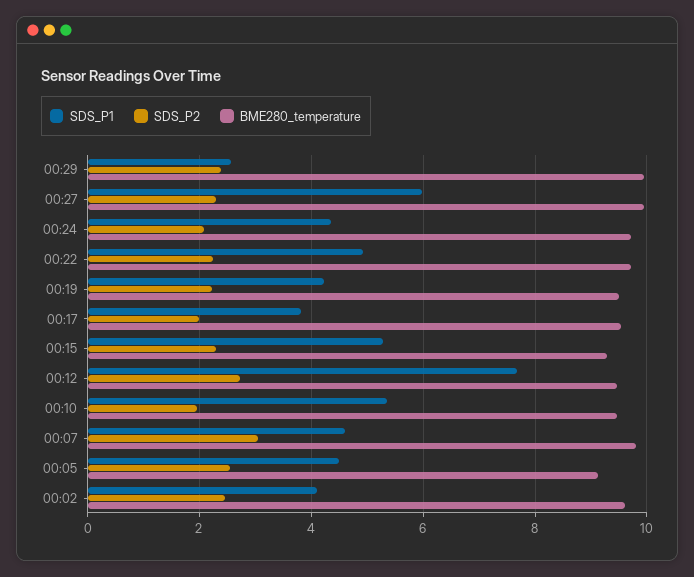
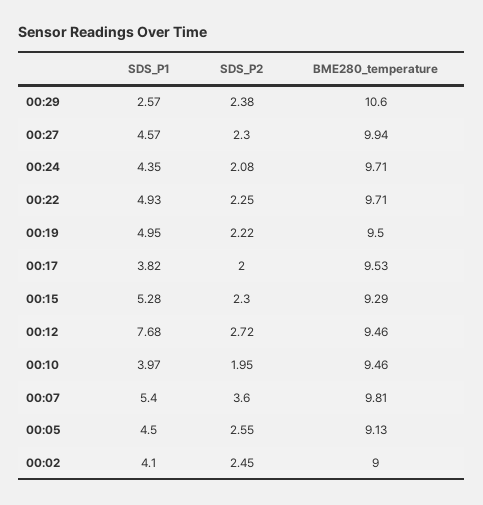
  {
    "SDS_P1": {
      "00:29": 2.57,
-     "00:27": 6,
+     "00:27": 4.57,
      "00:24": 4.35,
      "00:22": 4.93,
-     "00:19": 4.2,
+     "00:19": 4.95,
      "00:17": 3.82,
      "00:15": 5.28,
      "00:12": 7.68,
-     "00:10": 5.4,
+     "00:10": 3.97,
-     "00:07": 4.6,
+     "00:07": 5.4,
      "00:05": 4.5,
      "00:02": 4.1
    },
    "SDS_P2": {
      "00:29": 2.38,
      "00:27": 2.3,
      "00:24": 2.08,
      "00:22": 2.25,
      "00:19": 2.22,
      "00:17": 2,
      "00:15": 2.3,
      "00:12": 2.72,
      "00:10": 1.95,
-     "00:07": 3,
+     "00:07": 3.6,
      "00:05": 2.55,
      "00:02": 2.45
    },
    "BME280_temperature": {
-     "00:29": 10,
+     "00:29": 10.6,
      "00:27": 9.94,
      "00:24": 9.71,
      "00:22": 9.71,
      "00:19": 9.5,
      "00:17": 9.53,
      "00:15": 9.29,
      "00:12": 9.46,
      "00:10": 9.46,
      "00:07": 9.81,
      "00:05": 9.13,
-     "00:02": 9.6
+     "00:02": 9
    }
  }

